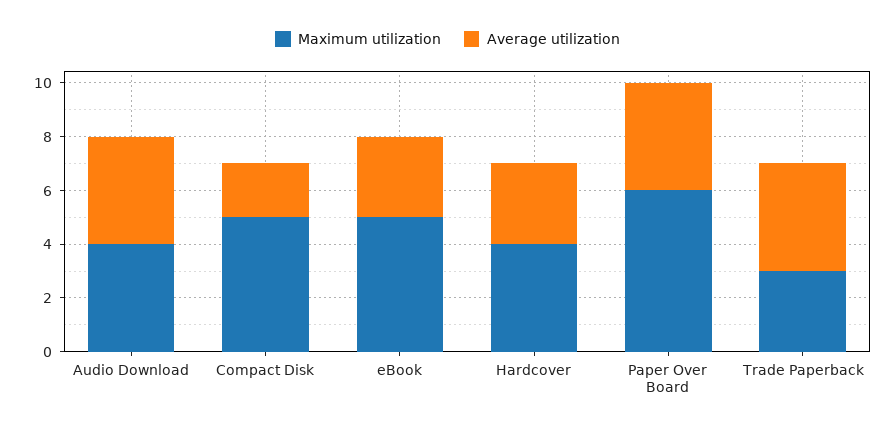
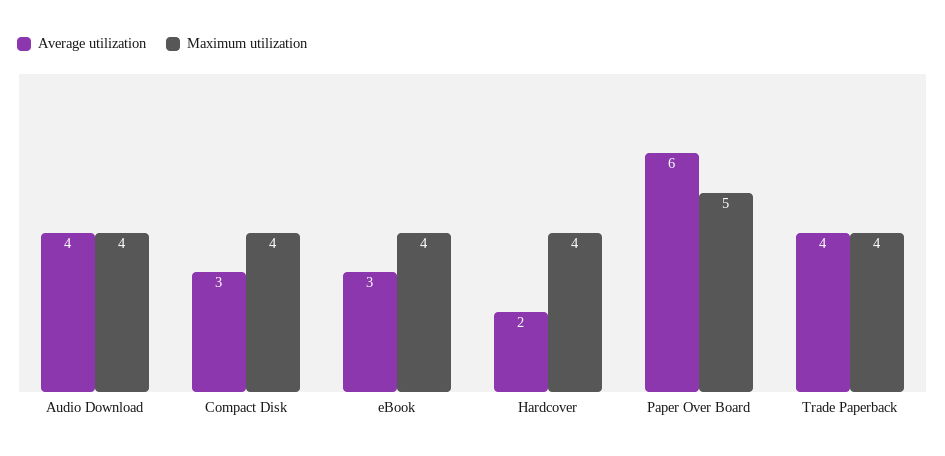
  {
    "Maximum utilization": {
      "Audio Download": 4,
-     "Compact Disk": 5,
+     "Compact Disk": 4,
-     "eBook": 5,
+     "eBook": 4,
      "Hardcover": 4,
-     "Paper Over Board": 6,
+     "Paper Over Board": 5,
-     "Trade Paperback": 3
+     "Trade Paperback": 4
    },
    "Average utilization": {
      "Audio Download": 4,
-     "Compact Disk": 2,
+     "Compact Disk": 3,
      "eBook": 3,
-     "Hardcover": 3,
+     "Hardcover": 2,
-     "Paper Over Board": 4,
+     "Paper Over Board": 6,
      "Trade Paperback": 4
    }
  }

